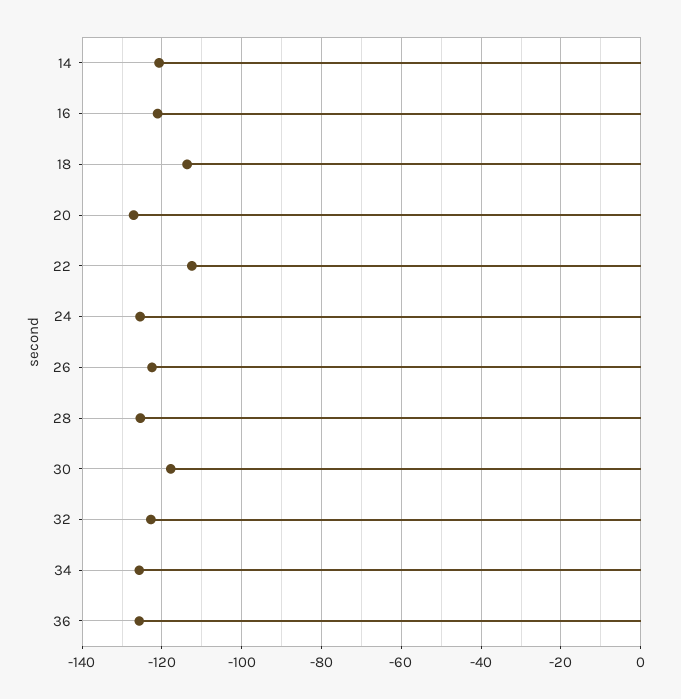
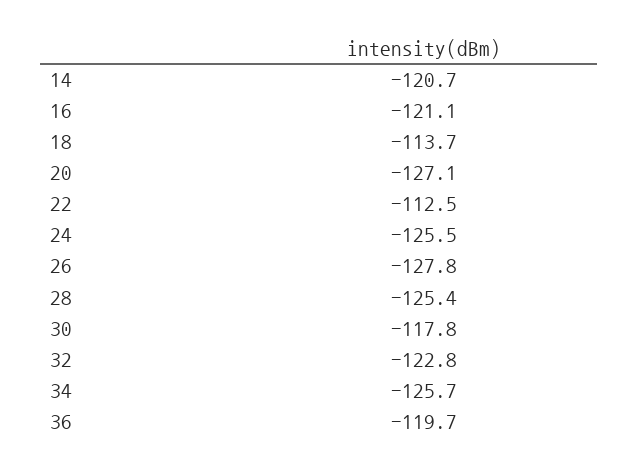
  {
    "14": -120.7,
    "16": -121.1,
    "18": -113.7,
    "20": -127.1,
    "22": -112.5,
    "24": -125.5,
-   "26": -122,
+   "26": -127.8,
    "28": -125.4,
    "30": -117.8,
    "32": -122.8,
    "34": -125.7,
-   "36": -126
+   "36": -119.7
  }

